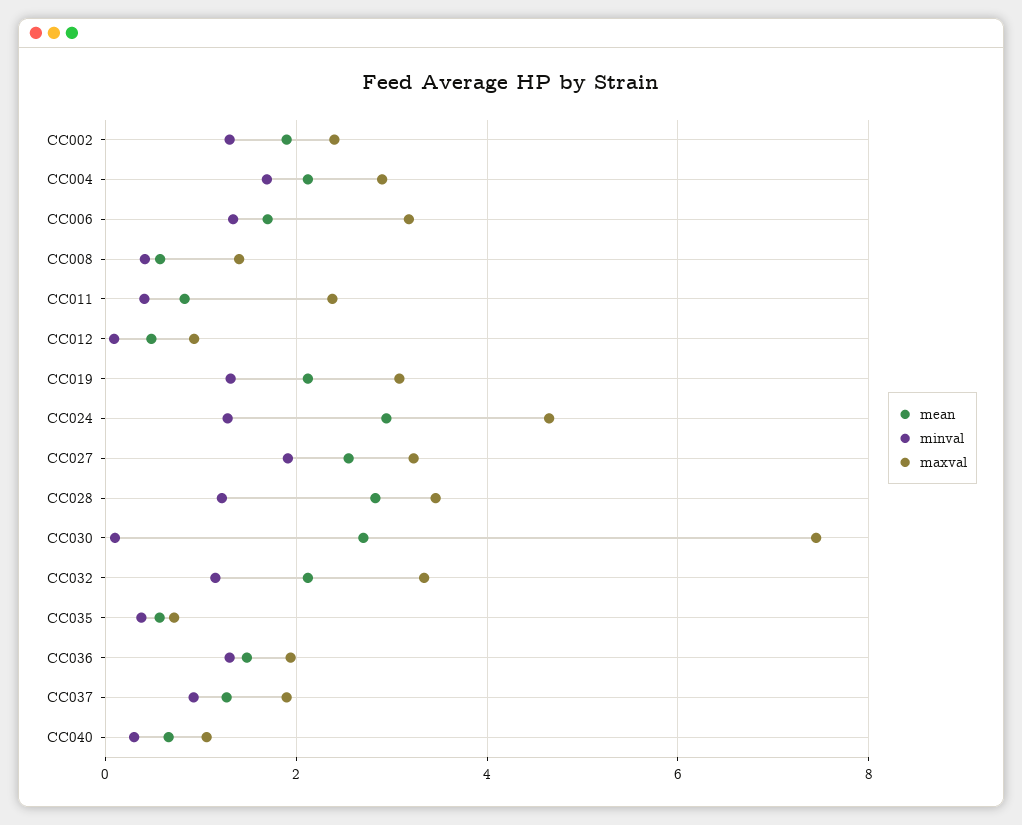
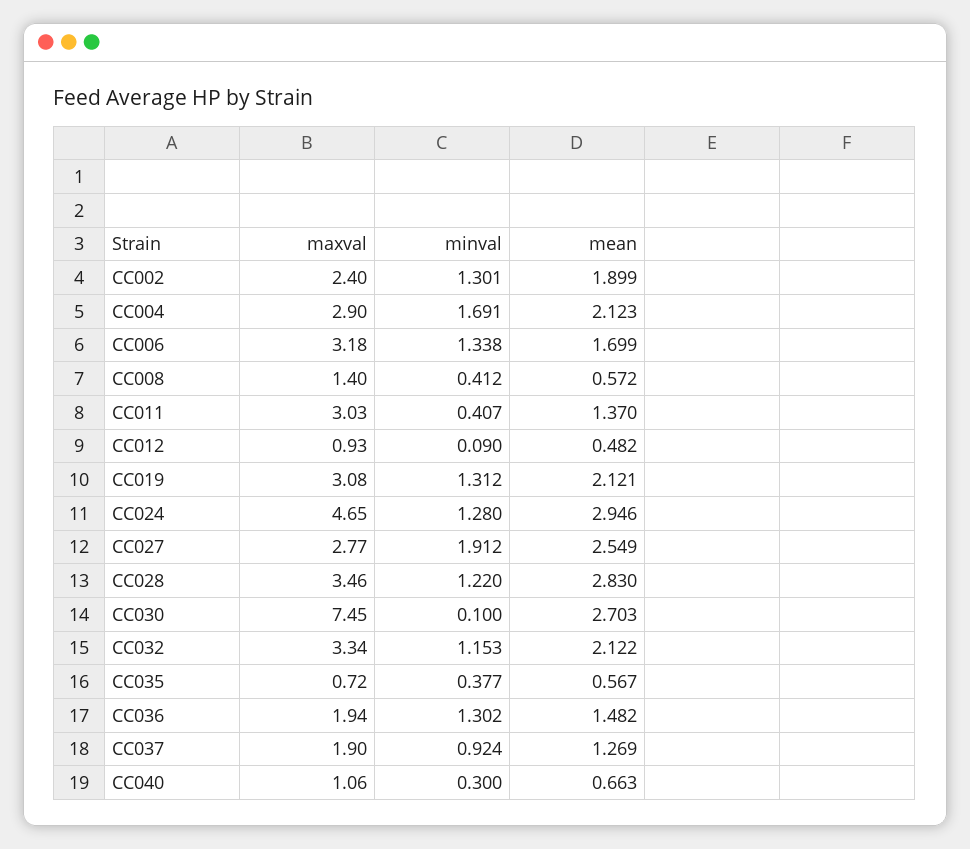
  {
    "mean": {
      "CC002": 1.899,
      "CC004": 2.123,
      "CC006": 1.699,
      "CC008": 0.572,
-     "CC011": 0.8,
+     "CC011": 1.37,
      "CC012": 0.482,
      "CC019": 2.121,
      "CC024": 2.946,
      "CC027": 2.549,
      "CC028": 2.83,
      "CC030": 2.703,
      "CC032": 2.122,
      "CC035": 0.567,
      "CC036": 1.482,
      "CC037": 1.269,
      "CC040": 0.663
    },
    "minval": {
      "CC002": 1.301,
      "CC004": 1.691,
      "CC006": 1.338,
      "CC008": 0.412,
      "CC011": 0.407,
      "CC012": 0.09,
      "CC019": 1.312,
      "CC024": 1.28,
      "CC027": 1.912,
      "CC028": 1.22,
      "CC030": 0.1,
      "CC032": 1.153,
      "CC035": 0.377,
      "CC036": 1.302,
      "CC037": 0.924,
      "CC040": 0.3
    },
    "maxval": {
      "CC002": 2.4,
      "CC004": 2.9,
      "CC006": 3.18,
      "CC008": 1.4,
-     "CC011": 2.4,
+     "CC011": 3.03,
      "CC012": 0.93,
      "CC019": 3.08,
      "CC024": 4.65,
-     "CC027": 3.2,
+     "CC027": 2.77,
      "CC028": 3.46,
      "CC030": 7.45,
      "CC032": 3.34,
      "CC035": 0.72,
      "CC036": 1.94,
      "CC037": 1.9,
      "CC040": 1.06
    }
  }

